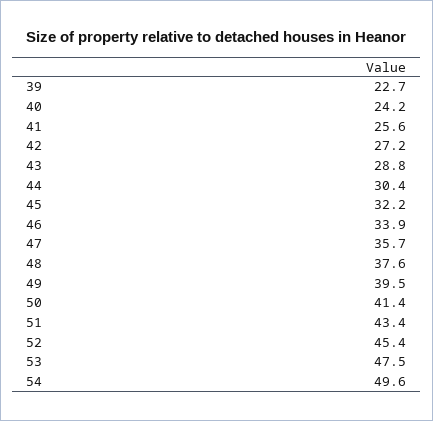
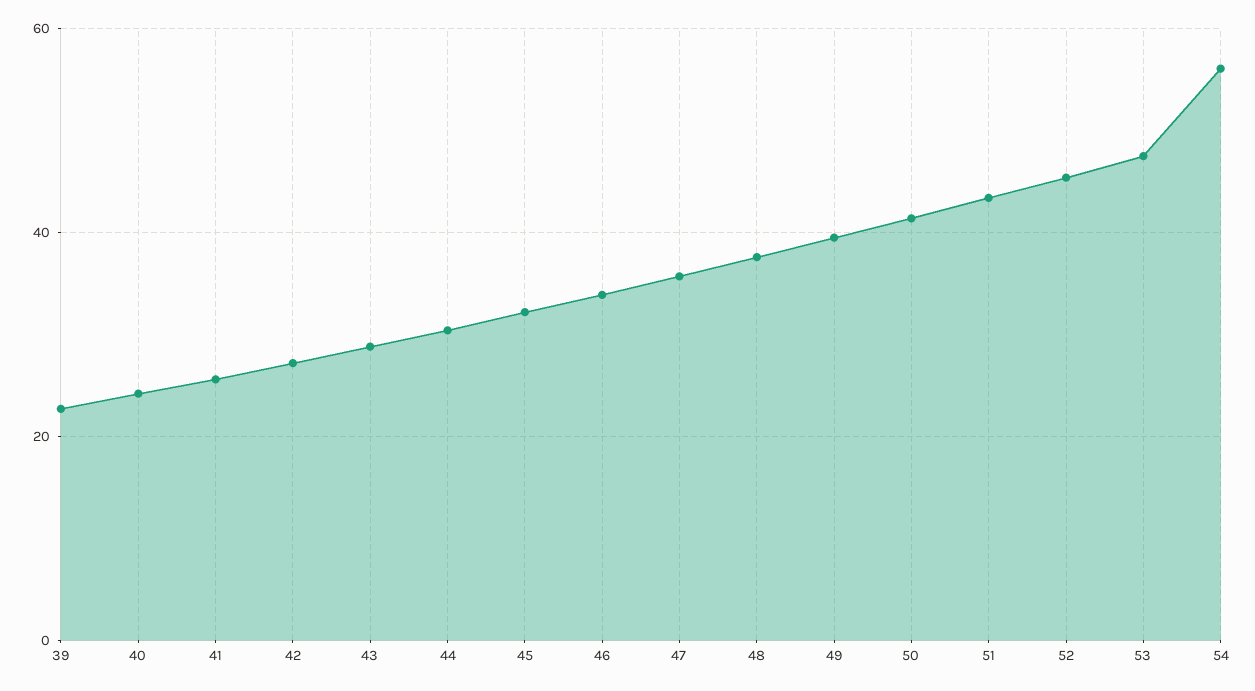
  {
    "39": 22.7,
    "40": 24.2,
    "41": 25.6,
    "42": 27.2,
    "43": 28.8,
    "44": 30.4,
    "45": 32.2,
    "46": 33.9,
    "47": 35.7,
    "48": 37.6,
    "49": 39.5,
    "50": 41.4,
    "51": 43.4,
    "52": 45.4,
    "53": 47.5,
-   "54": 49.6
+   "54": 56
  }

